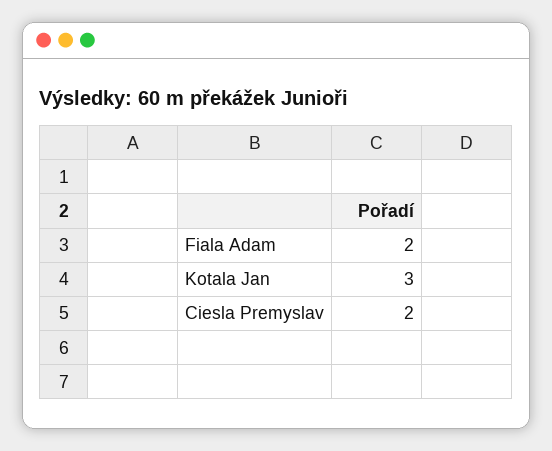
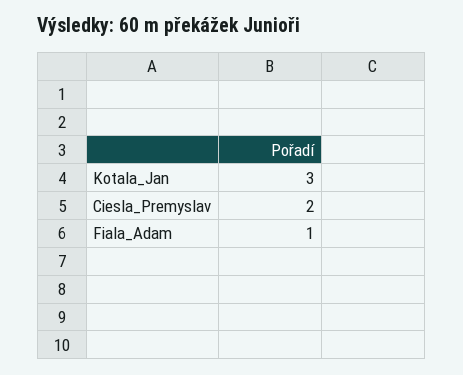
  {
-   "Fiala Adam": 2,
+   "Fiala Adam": 1,
    "Kotala Jan": 3,
    "Ciesla Premyslav": 2
  }

